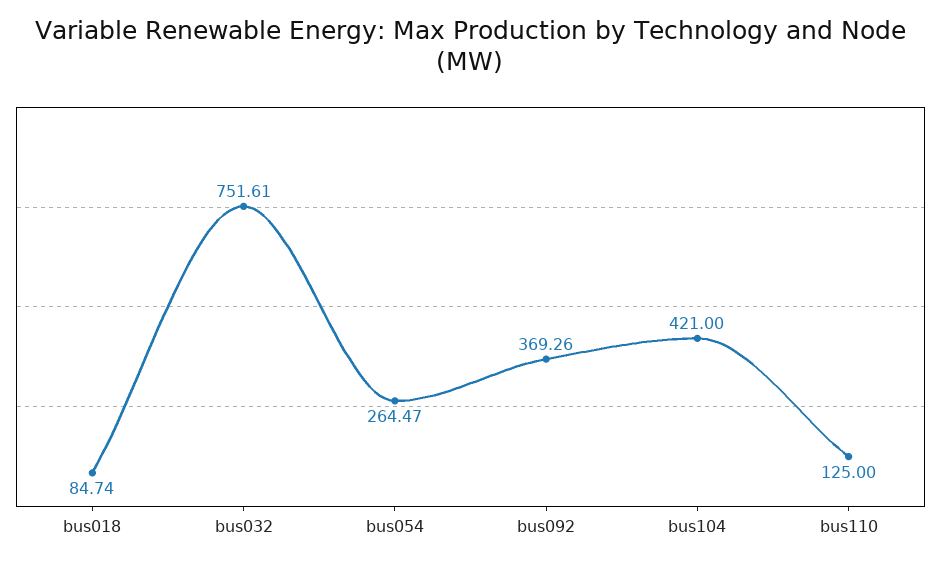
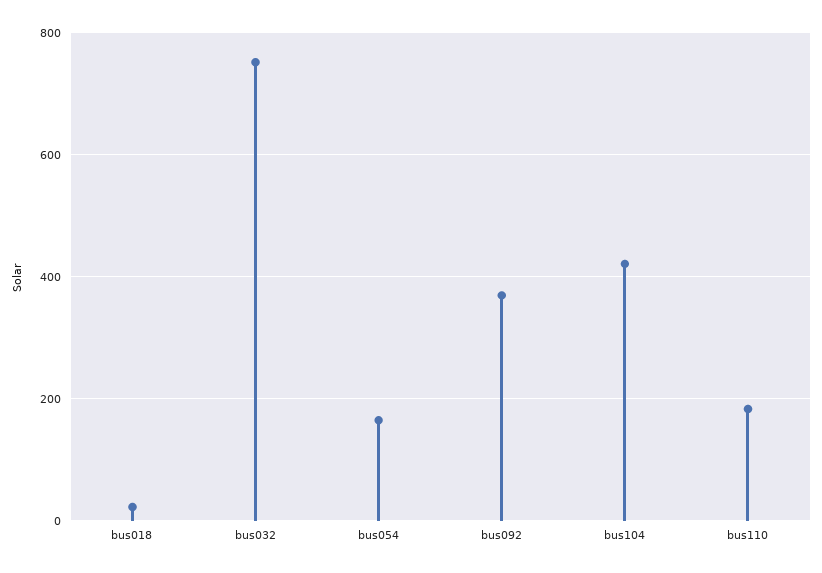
  {
-   "bus018": 84.74,
+   "bus018": 20,
    "bus032": 751.61,
-   "bus054": 264.47,
+   "bus054": 160,
    "bus092": 369.26,
    "bus104": 421,
-   "bus110": 125
+   "bus110": 180
  }

